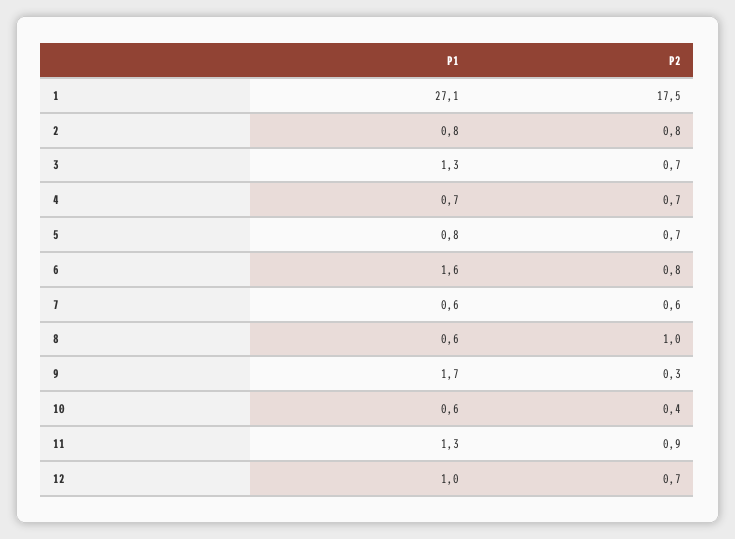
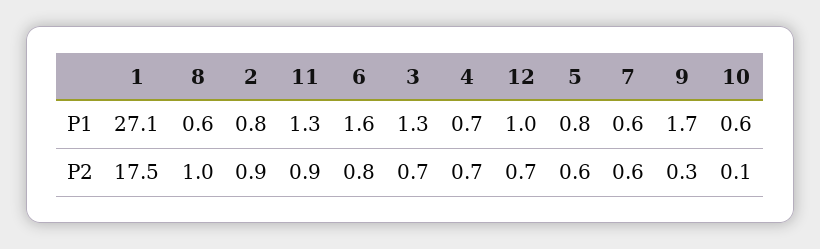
  {
    "P1": {
      "1": 27.1,
      "2": 0.8,
      "3": 1.3,
      "4": 0.7,
      "5": 0.8,
      "6": 1.6,
      "7": 0.6,
      "8": 0.6,
      "9": 1.7,
      "10": 0.6,
      "11": 1.3,
      "12": 1
    },
    "P2": {
      "1": 17.5,
-     "2": 0.8,
+     "2": 0.9,
      "3": 0.7,
      "4": 0.7,
-     "5": 0.7,
+     "5": 0.6,
      "6": 0.8,
      "7": 0.6,
      "8": 1,
      "9": 0.3,
-     "10": 0.4,
+     "10": 0.1,
      "11": 0.9,
      "12": 0.7
    }
  }

